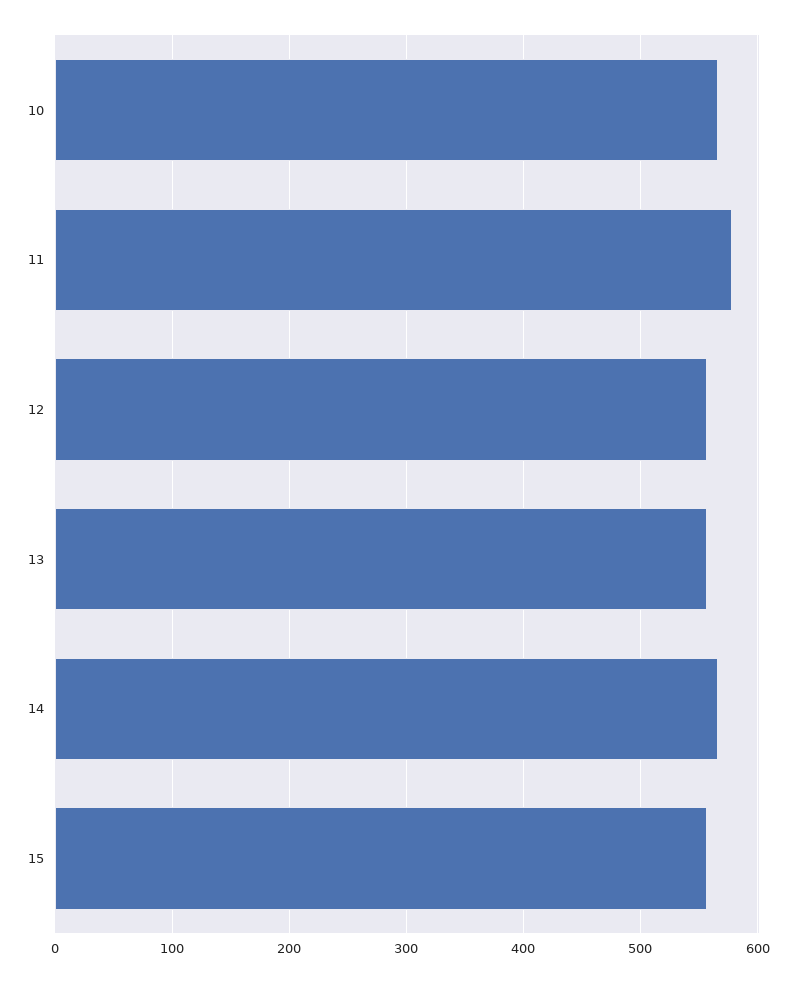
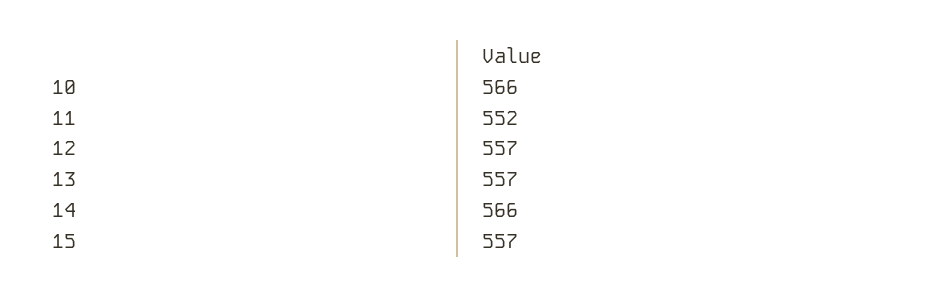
  {
    "10": 566,
-   "11": 580,
+   "11": 552,
    "12": 557,
    "13": 557,
    "14": 566,
    "15": 557
  }

